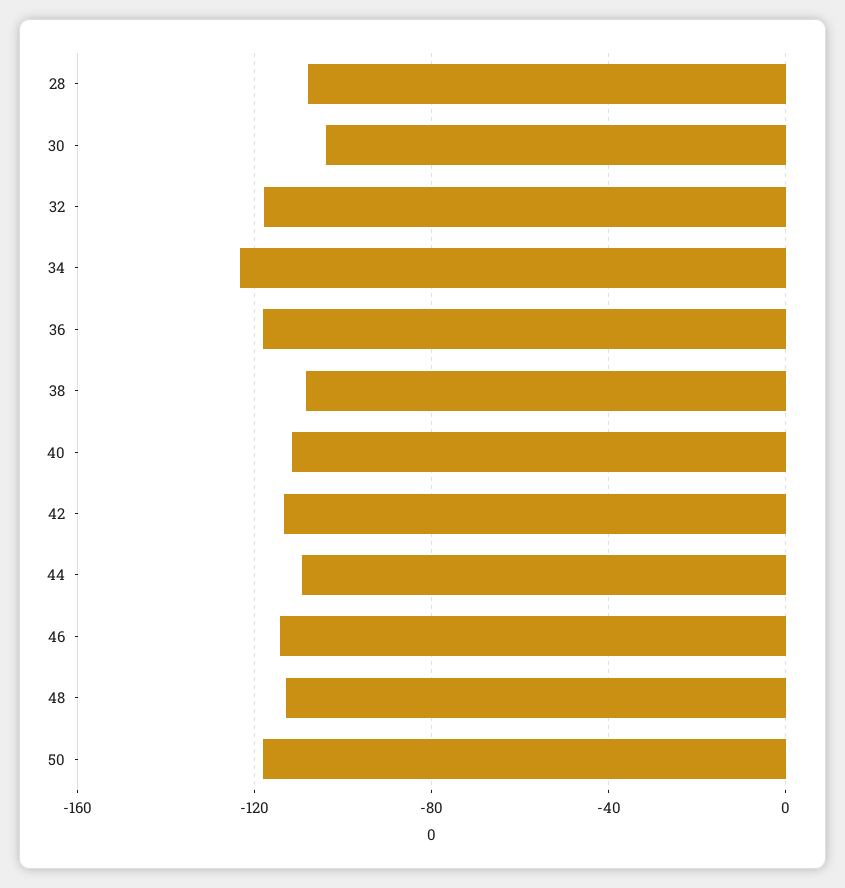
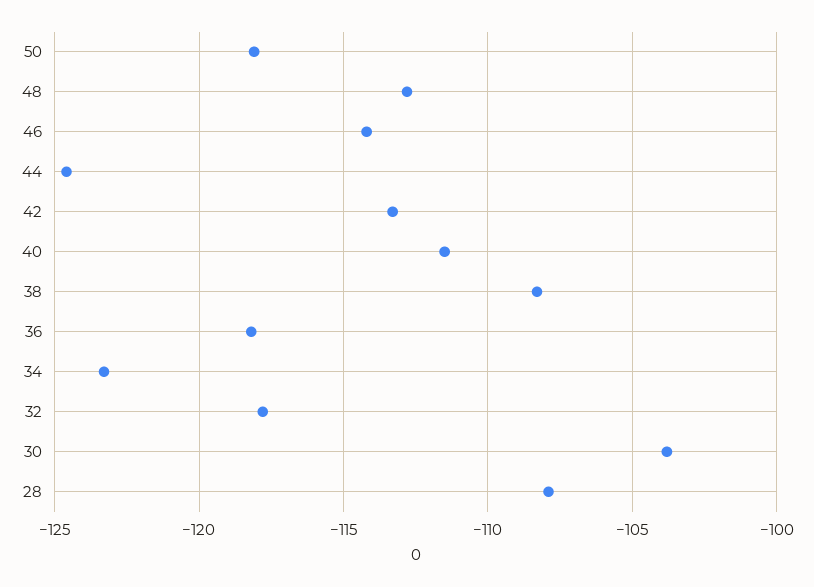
  {
    "28": -108,
    "30": -104,
    "32": -118,
    "34": -123.5,
    "36": -118,
    "38": -108.5,
    "40": -111.5,
    "42": -113.5,
-   "44": -110,
+   "44": -124.5,
    "46": -114,
    "48": -113,
    "50": -118
  }

